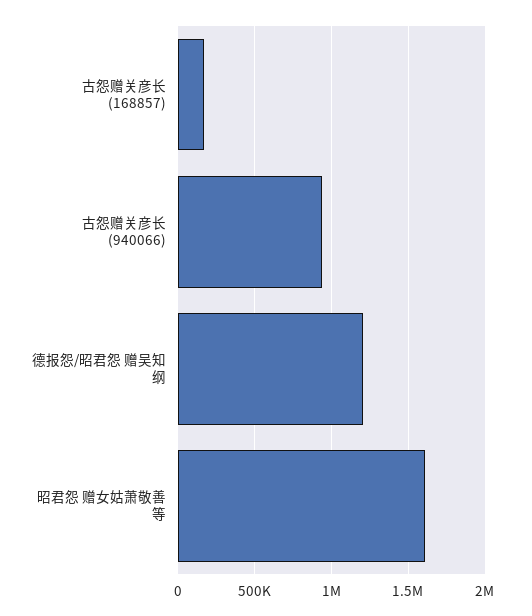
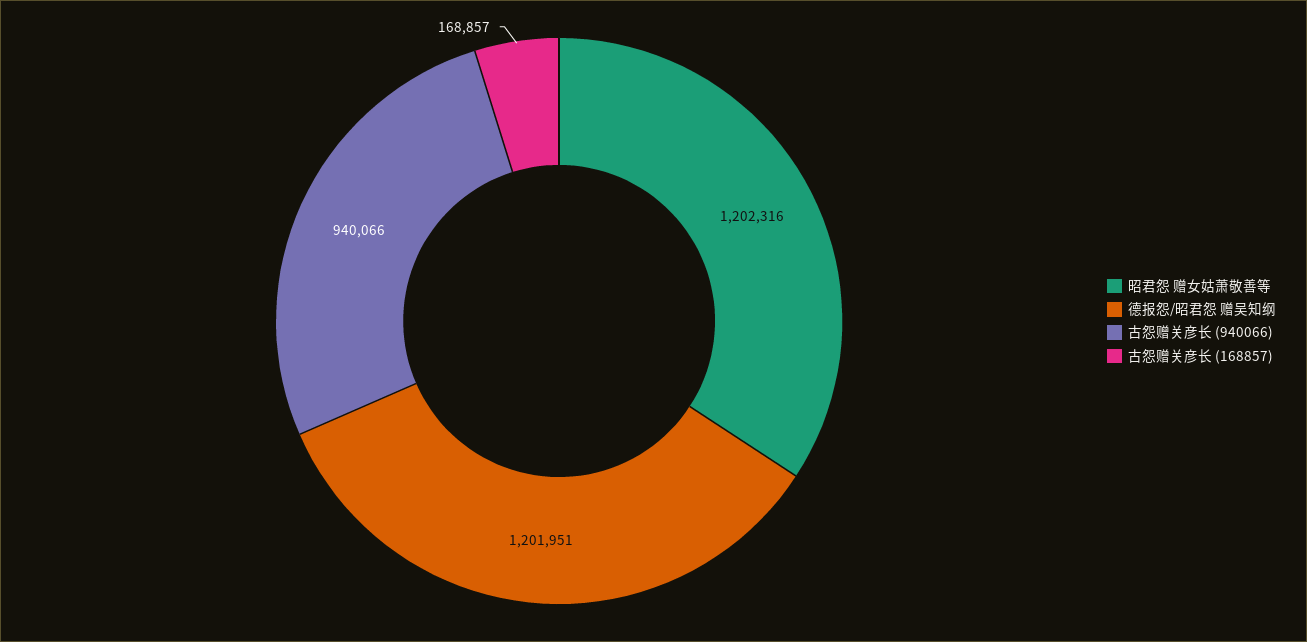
  {
    "古怨赠关彦长 (168857)": 168857,
    "古怨赠关彦长 (940066)": 940066,
    "德报怨/昭君怨 赠吴知纲": 1201951,
-   "昭君怨 赠女姑萧敬善等": 1600000
+   "昭君怨 赠女姑萧敬善等": 1202316
  }

